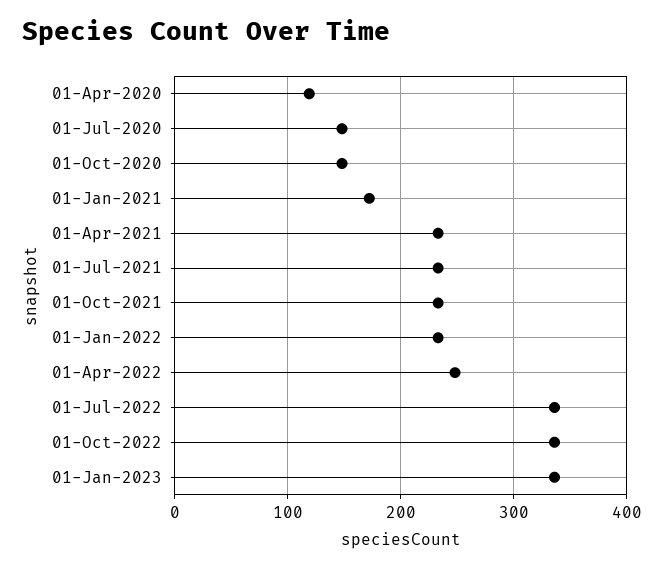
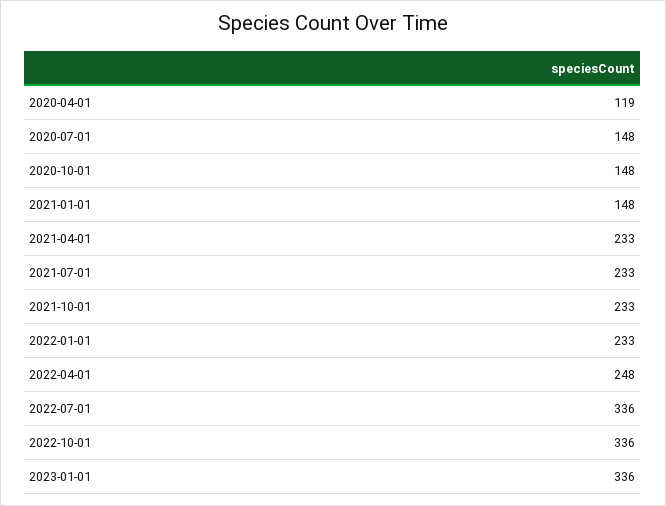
  {
    "01-Apr-2020": 119,
    "01-Jul-2020": 148,
    "01-Oct-2020": 148,
-   "01-Jan-2021": 170,
+   "01-Jan-2021": 148,
    "01-Apr-2021": 233,
    "01-Jul-2021": 233,
    "01-Oct-2021": 233,
    "01-Jan-2022": 233,
    "01-Apr-2022": 248,
    "01-Jul-2022": 336,
    "01-Oct-2022": 336,
    "01-Jan-2023": 336
  }

